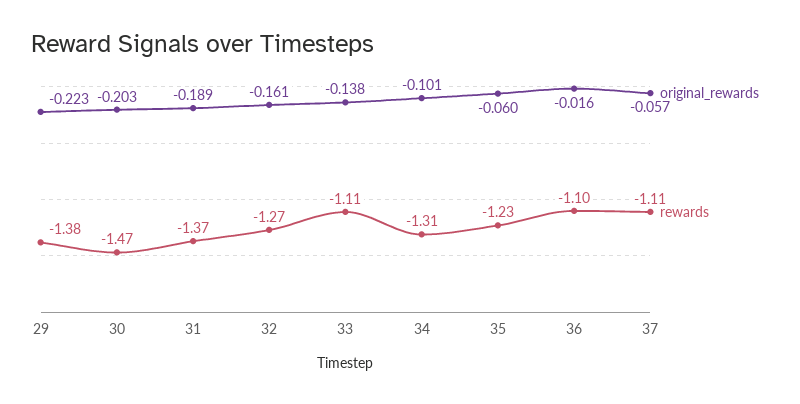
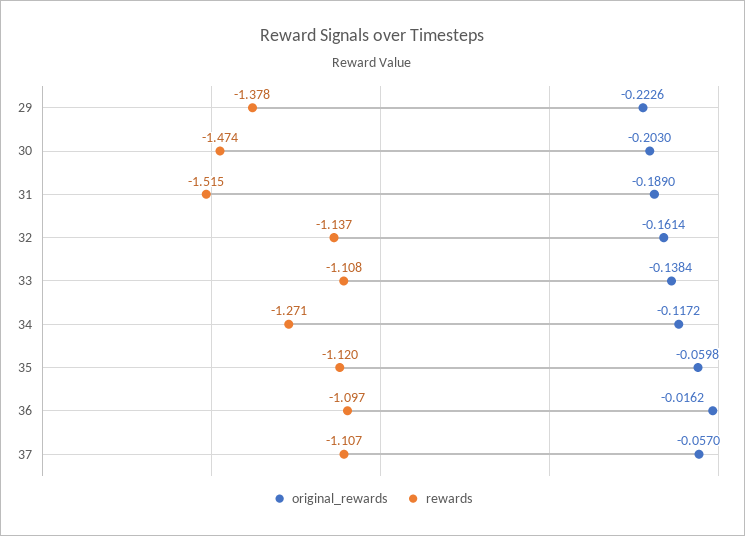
  {
    "original_rewards": {
      "29": -0.2226,
      "30": -0.203,
      "31": -0.189,
      "32": -0.1614,
      "33": -0.1384,
-     "34": -0.101,
+     "34": -0.1172,
      "35": -0.0598,
      "36": -0.0162,
      "37": -0.057
    },
    "rewards": {
      "29": -1.378,
      "30": -1.474,
-     "31": -1.37,
+     "31": -1.515,
-     "32": -1.27,
+     "32": -1.137,
      "33": -1.108,
-     "34": -1.31,
+     "34": -1.271,
-     "35": -1.23,
+     "35": -1.12,
      "36": -1.097,
      "37": -1.107
    }
  }

